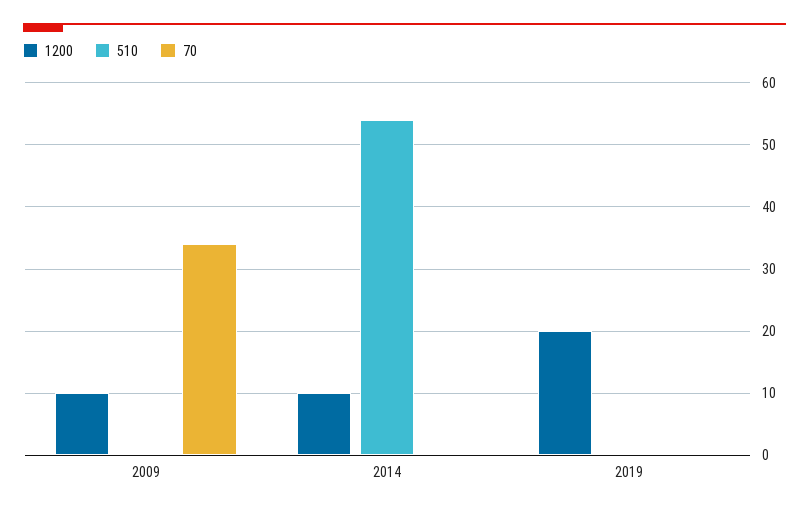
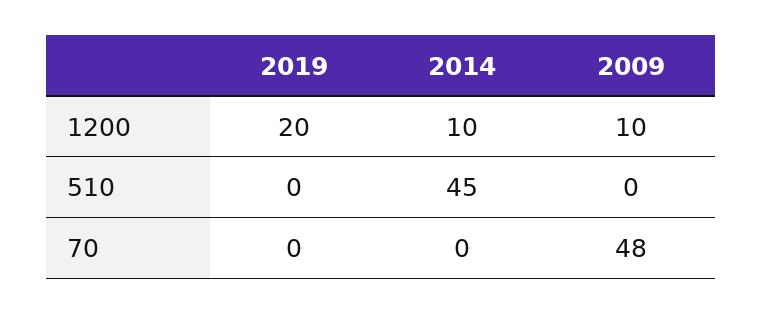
  {
    "1200": {
      "2009": 10,
      "2014": 10,
      "2019": 20
    },
    "510": {
      "2009": 0,
-     "2014": 54,
+     "2014": 45,
      "2019": 0
    },
    "70": {
-     "2009": 34,
+     "2009": 48,
      "2014": 0,
      "2019": 0
    }
  }

